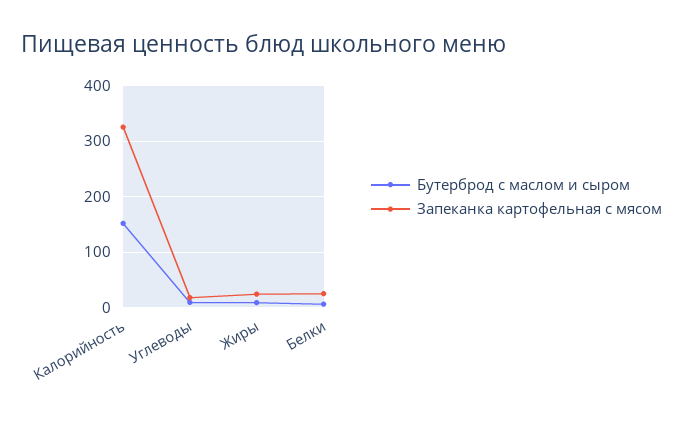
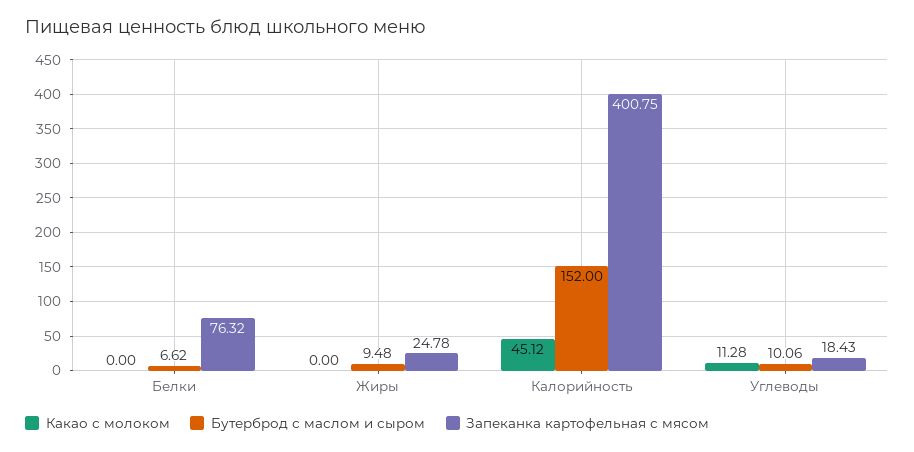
  {
    "Бутерброд с маслом и сыром": {
      "Калорийность": 152,
      "Углеводы": 10.06,
      "Жиры": 9.48,
      "Белки": 6.62
    },
    "Запеканка картофельная с мясом": {
-     "Калорийность": 320,
+     "Калорийность": 400.75,
      "Углеводы": 18.43,
      "Жиры": 24.78,
-     "Белки": 20
+     "Белки": 76.32
-   }
+   },
+   "Какао с молоком": {
+     "Белки": 0,
+     "Жиры": 0,
+     "Калорийность": 45.12,
+     "Углеводы": 11.28
+   }
  }

